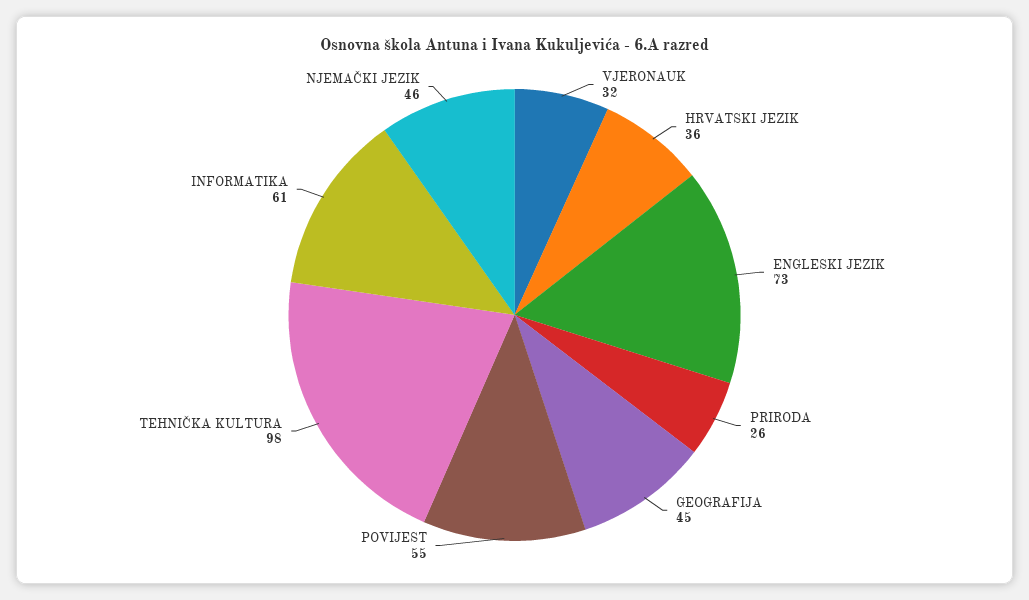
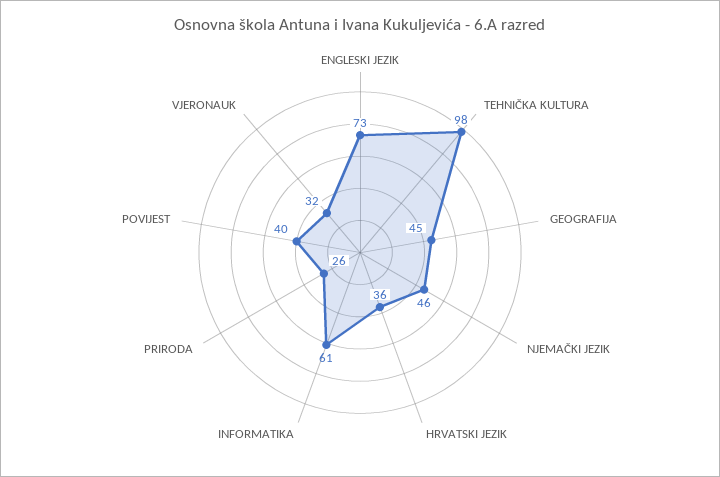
  {
    "VJERONAUK": 32,
    "HRVATSKI JEZIK": 36,
    "ENGLESKI JEZIK": 73,
    "PRIRODA": 26,
    "GEOGRAFIJA": 45,
-   "POVIJEST": 55,
+   "POVIJEST": 40,
    "TEHNIČKA KULTURA": 98,
    "INFORMATIKA": 61,
    "NJEMAČKI JEZIK": 46
  }

